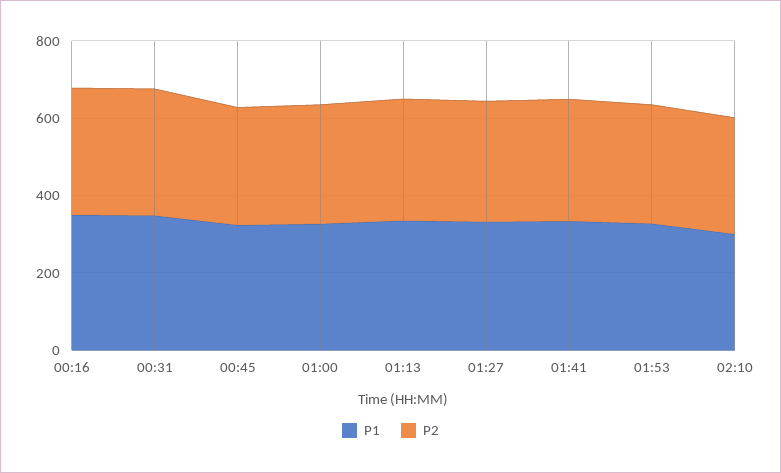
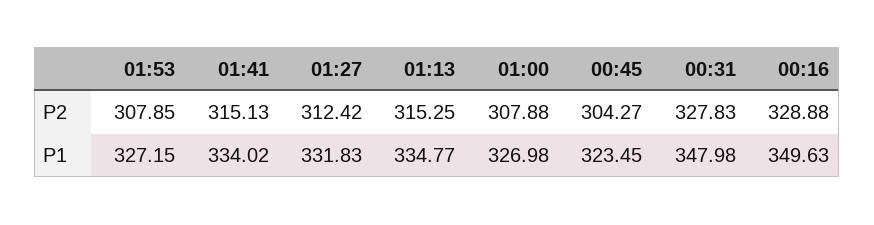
  {
    "P1": {
      "00:16": 349.63,
      "00:31": 347.98,
      "00:45": 323.45,
      "01:00": 326.98,
      "01:13": 334.77,
      "01:27": 331.83,
      "01:41": 334.02,
-     "01:53": 327.15,
+     "01:53": 327.15
-     "02:10": 300
    },
    "P2": {
      "00:16": 328.88,
      "00:31": 327.83,
      "00:45": 304.27,
      "01:00": 307.88,
      "01:13": 315.25,
      "01:27": 312.42,
      "01:41": 315.13,
-     "01:53": 307.85,
+     "01:53": 307.85
-     "02:10": 300
    }
  }

